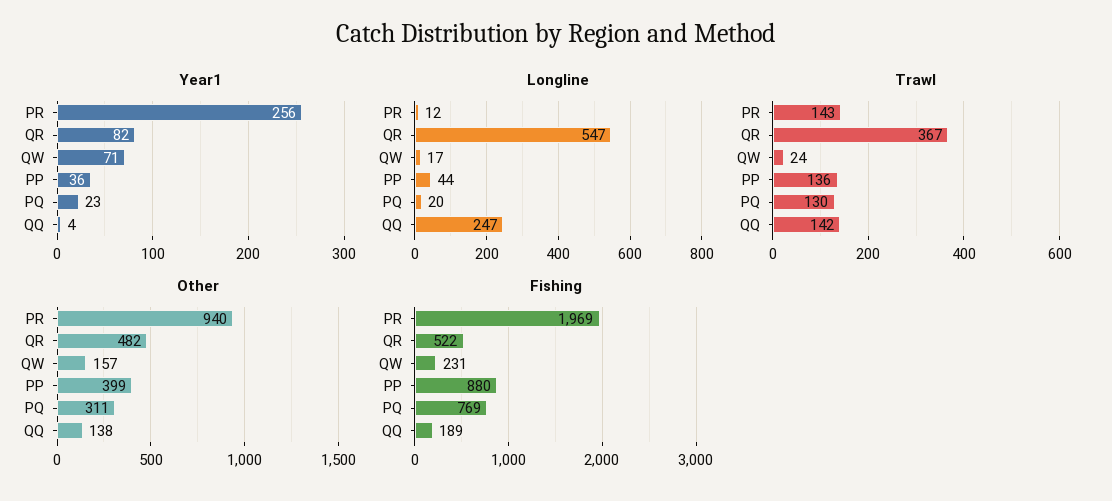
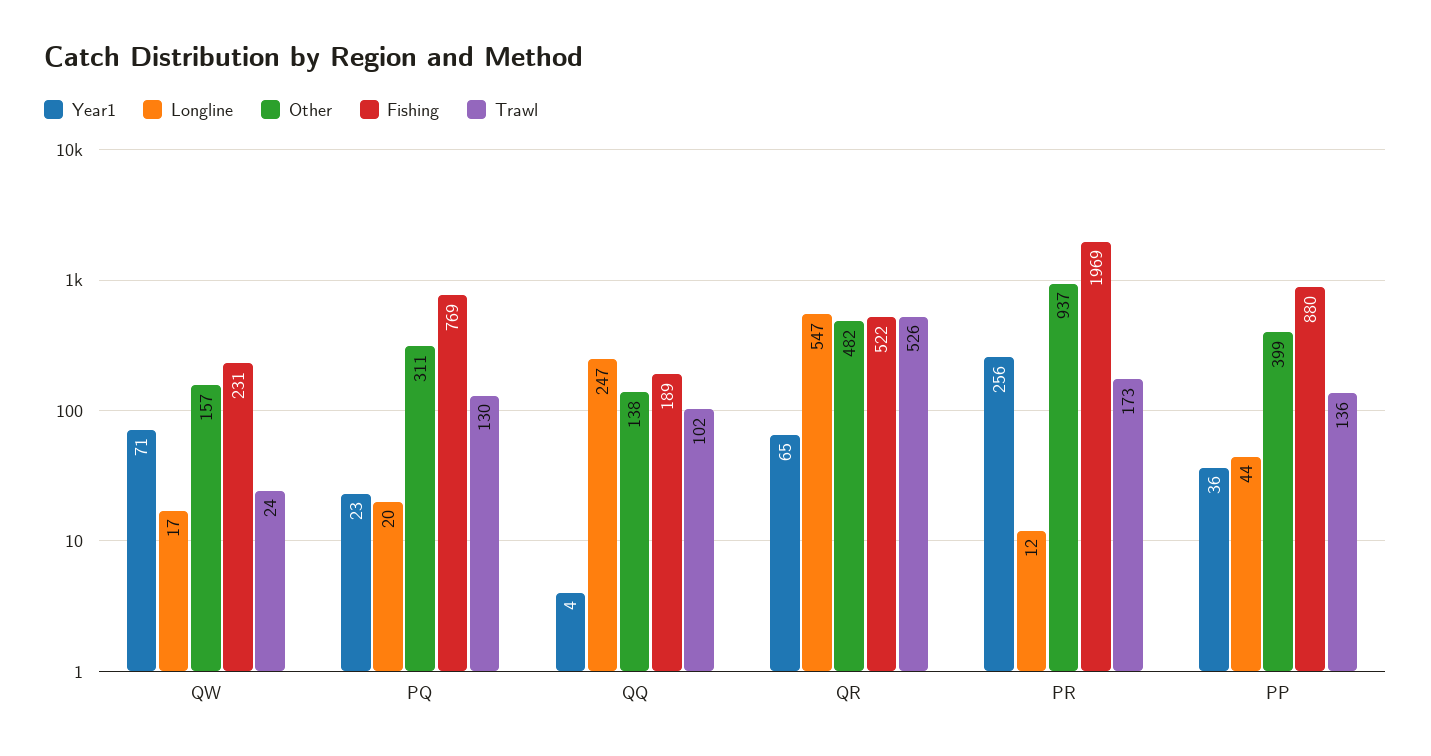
  {
    "Year1": {
      "PR": 256,
-     "QR": 82,
+     "QR": 65,
      "QW": 71,
      "PP": 36,
      "PQ": 23,
      "QQ": 4
    },
    "Longline": {
      "PR": 12,
      "QR": 547,
      "QW": 17,
      "PP": 44,
      "PQ": 20,
      "QQ": 247
    },
    "Trawl": {
-     "PR": 143,
+     "PR": 173,
-     "QR": 367,
+     "QR": 526,
      "QW": 24,
      "PP": 136,
      "PQ": 130,
-     "QQ": 142
+     "QQ": 102
    },
    "Other": {
-     "PR": 940,
+     "PR": 937,
      "QR": 482,
      "QW": 157,
      "PP": 399,
      "PQ": 311,
      "QQ": 138
    },
    "Fishing": {
      "PR": 1969,
      "QR": 522,
      "QW": 231,
      "PP": 880,
      "PQ": 769,
      "QQ": 189
    }
  }

